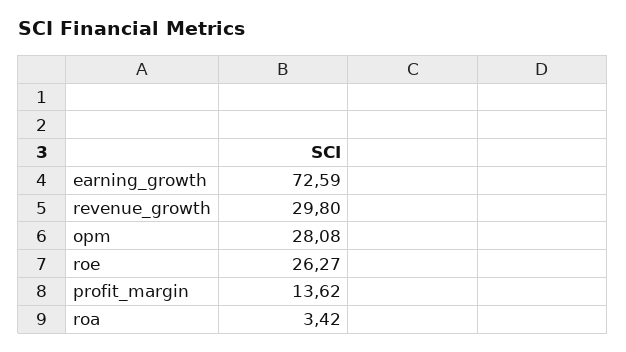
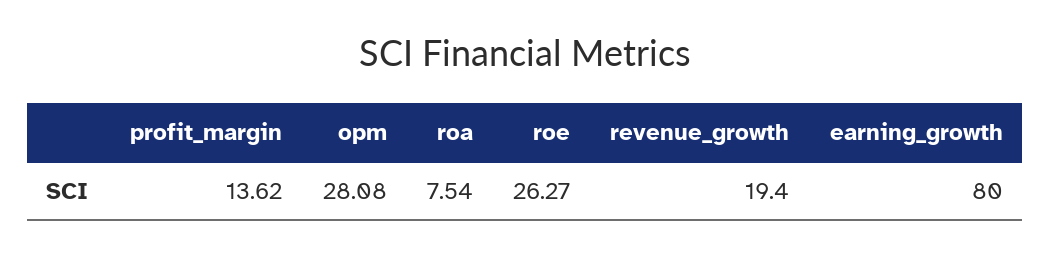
  {
-   "earning_growth": 72.59,
+   "earning_growth": 80,
-   "revenue_growth": 29.8,
+   "revenue_growth": 19.4,
    "opm": 28.08,
    "roe": 26.27,
    "profit_margin": 13.62,
-   "roa": 3.42
+   "roa": 7.54
  }

